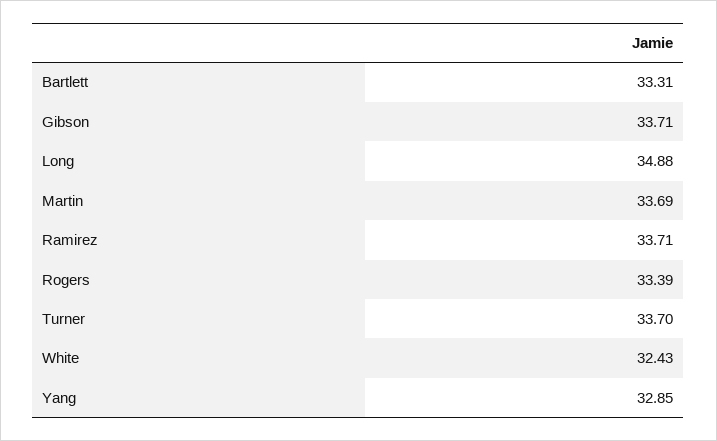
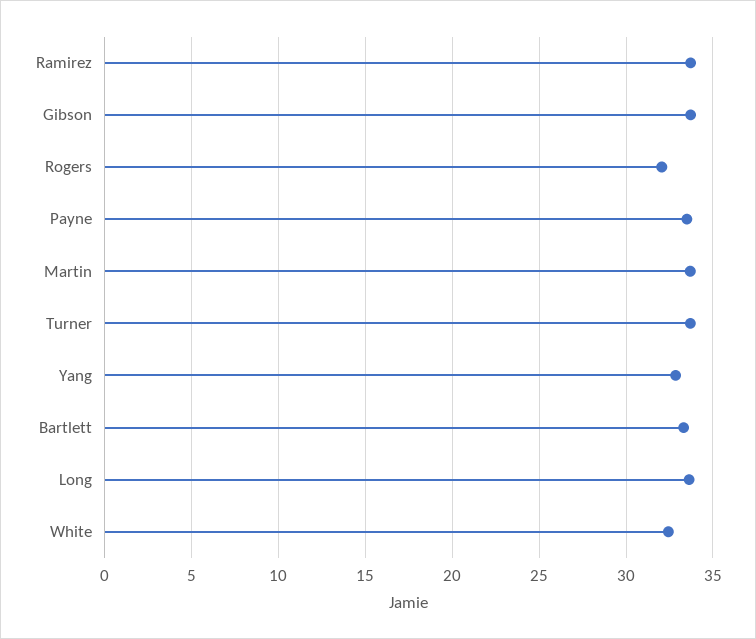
  {
    "Bartlett": 33.31,
    "Gibson": 33.71,
-   "Long": 34.88,
+   "Long": 33.5,
    "Martin": 33.69,
    "Ramirez": 33.71,
-   "Rogers": 33.39,
+   "Rogers": 32,
    "Turner": 33.7,
    "White": 32.43,
-   "Yang": 32.85
+   "Yang": 32.85,
+   "Payne": 33.5
  }

